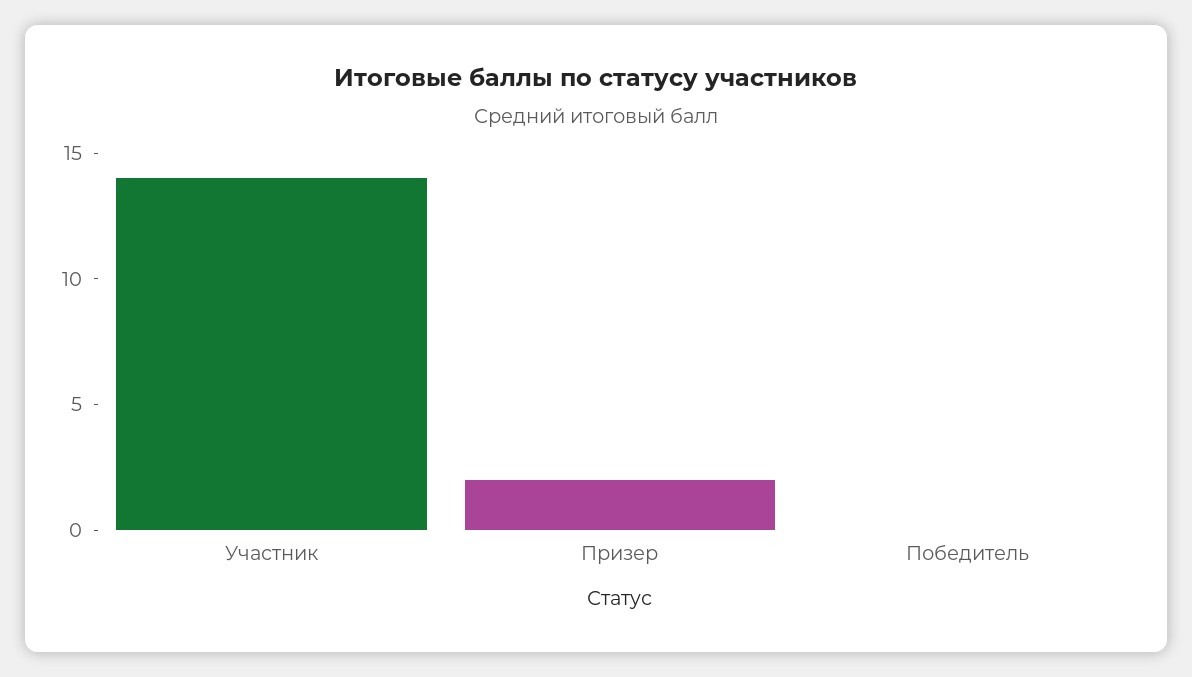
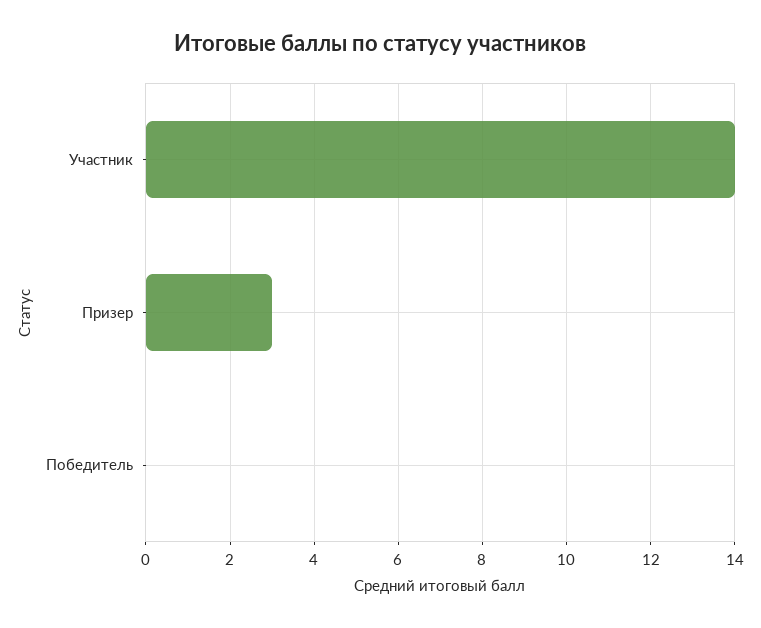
  {
    "Участник": 14,
-   "Призер": 2,
+   "Призер": 3,
    "Победитель": 0
  }

